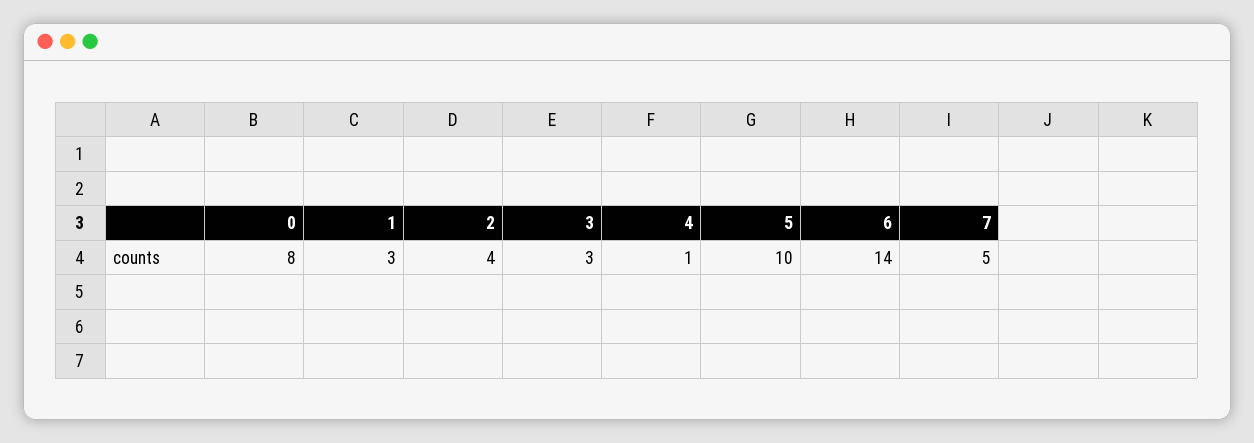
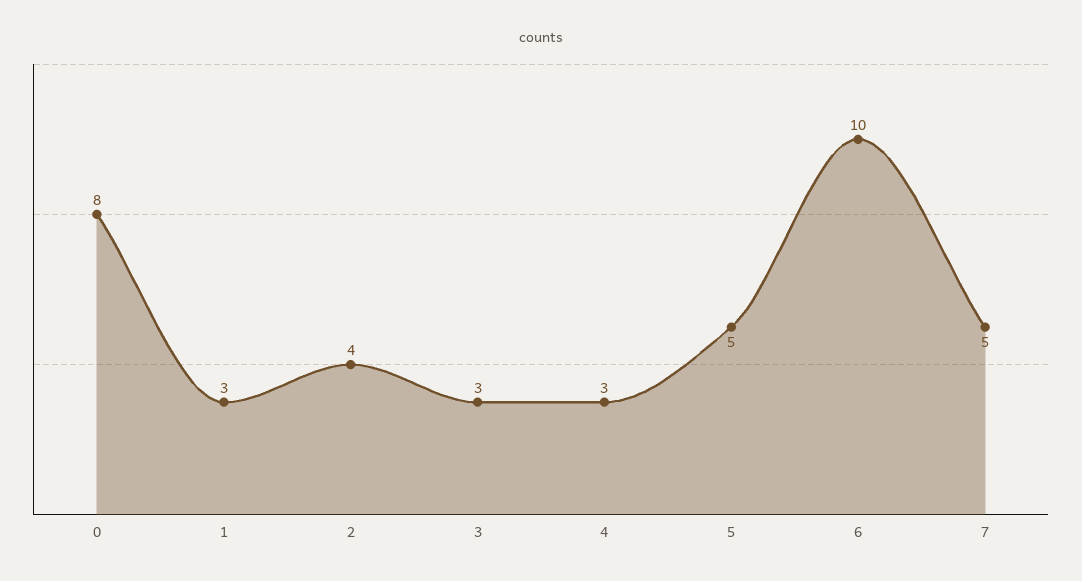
  {
    "0": 8,
    "1": 3,
    "2": 4,
    "3": 3,
-   "4": 1,
+   "4": 3,
-   "5": 10,
+   "5": 5,
-   "6": 14,
+   "6": 10,
    "7": 5
  }

